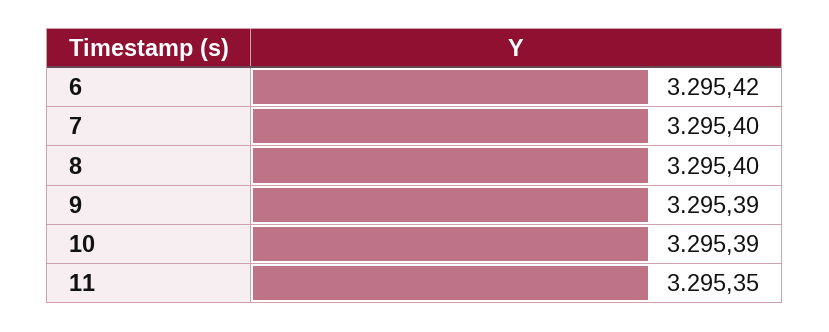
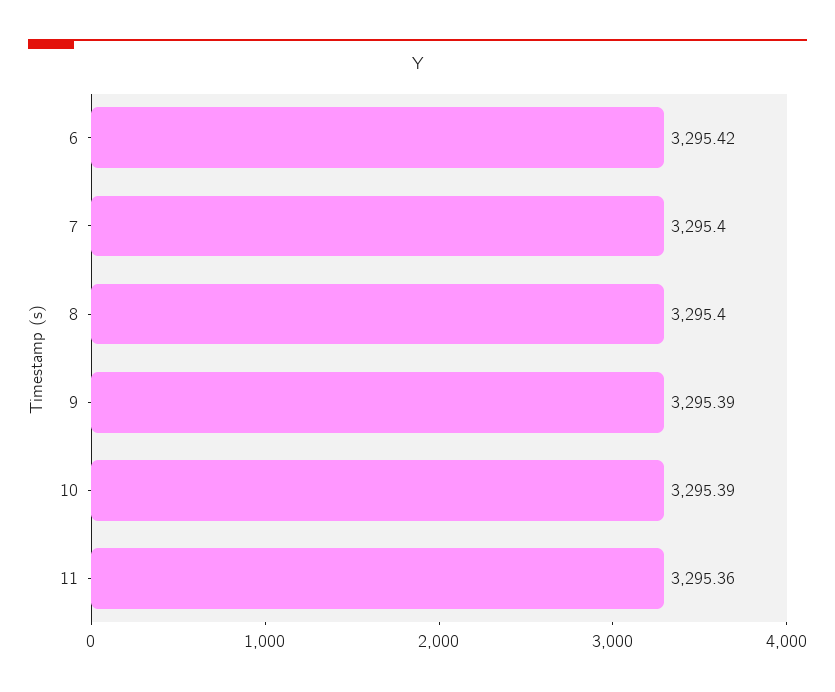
  {
    "6": 3295.42,
    "7": 3295.4,
    "8": 3295.4,
    "9": 3295.39,
    "10": 3295.39,
-   "11": 3295.35
+   "11": 3295.36
  }

